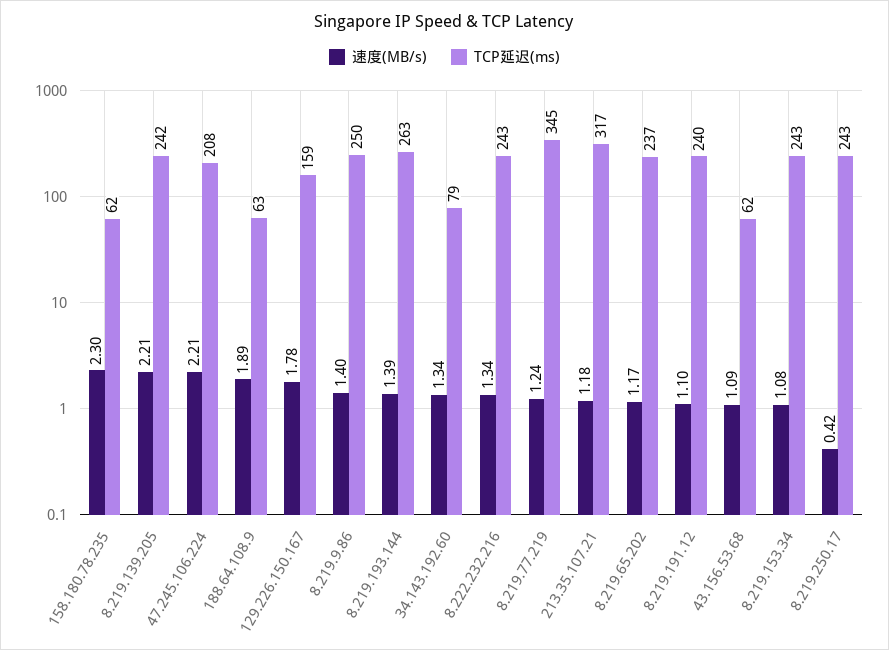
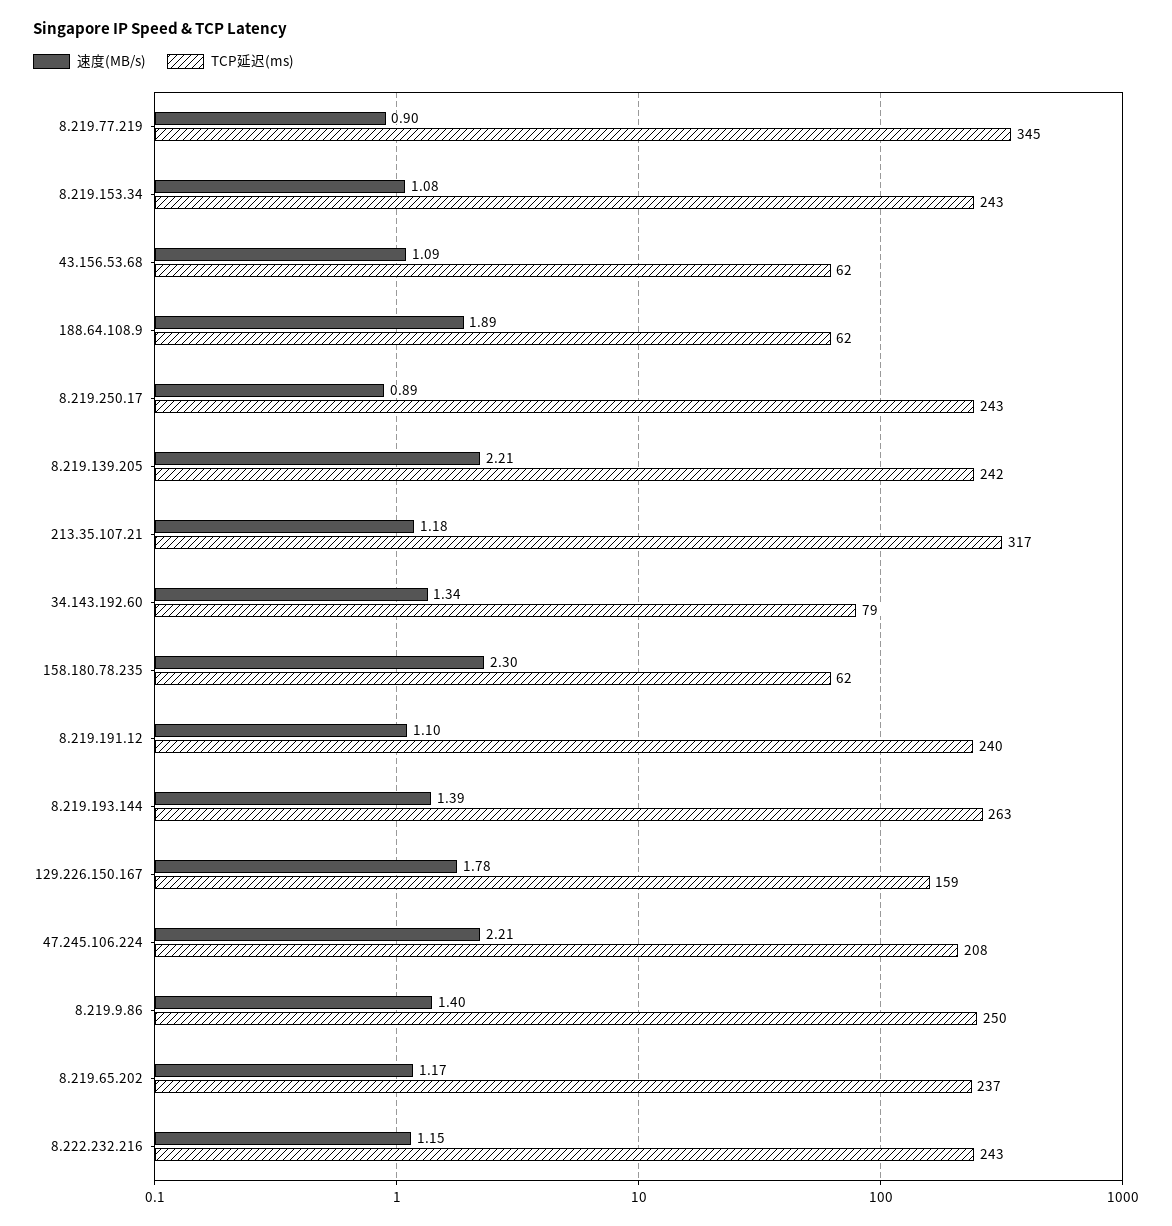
  {
    "速度(MB/s)": {
      "158.180.78.235": 2.3,
      "8.219.139.205": 2.21,
      "47.245.106.224": 2.21,
      "188.64.108.9": 1.89,
      "129.226.150.167": 1.78,
      "8.219.9.86": 1.4,
      "8.219.193.144": 1.39,
      "34.143.192.60": 1.34,
-     "8.222.232.216": 1.34,
+     "8.222.232.216": 1.15,
-     "8.219.77.219": 1.24,
+     "8.219.77.219": 0.9,
      "213.35.107.21": 1.18,
      "8.219.65.202": 1.17,
      "8.219.191.12": 1.1,
      "43.156.53.68": 1.09,
      "8.219.153.34": 1.08,
-     "8.219.250.17": 0.42
+     "8.219.250.17": 0.89
    },
    "TCP延迟(ms)": {
      "158.180.78.235": 62,
      "8.219.139.205": 242,
      "47.245.106.224": 208,
-     "188.64.108.9": 63,
+     "188.64.108.9": 62,
      "129.226.150.167": 159,
      "8.219.9.86": 250,
      "8.219.193.144": 263,
      "34.143.192.60": 79,
      "8.222.232.216": 243,
      "8.219.77.219": 345,
      "213.35.107.21": 317,
      "8.219.65.202": 237,
      "8.219.191.12": 240,
      "43.156.53.68": 62,
      "8.219.153.34": 243,
      "8.219.250.17": 243
    }
  }

